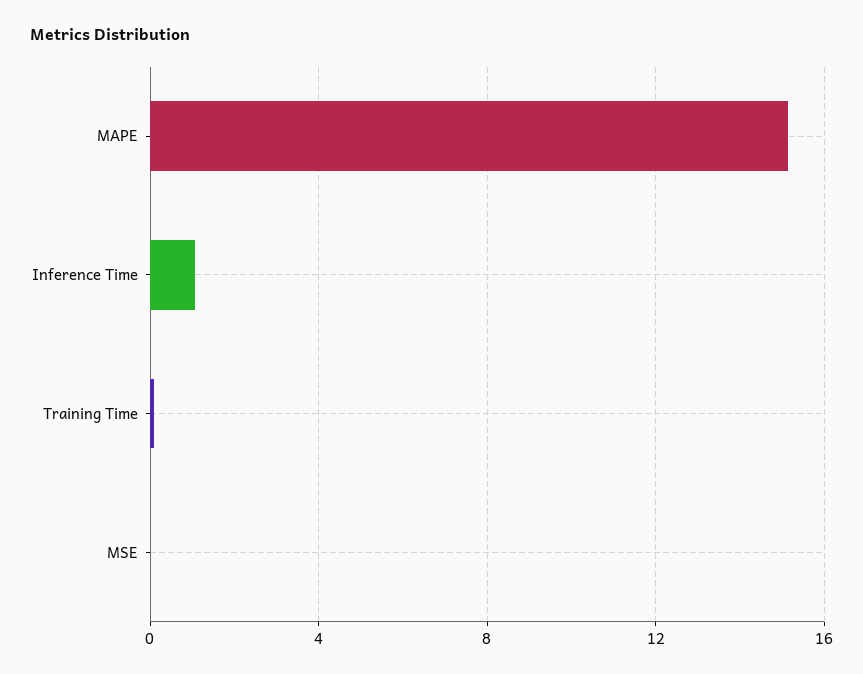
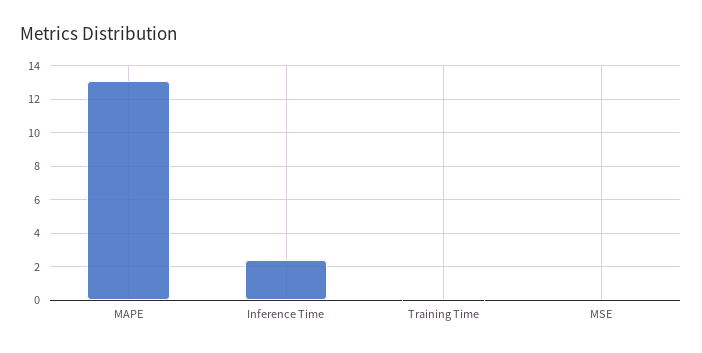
  {
-   "MAPE": 15,
+   "MAPE": 13,
-   "Inference Time": 1,
+   "Inference Time": 2.5,
    "Training Time": 0,
    "MSE": 0
  }

